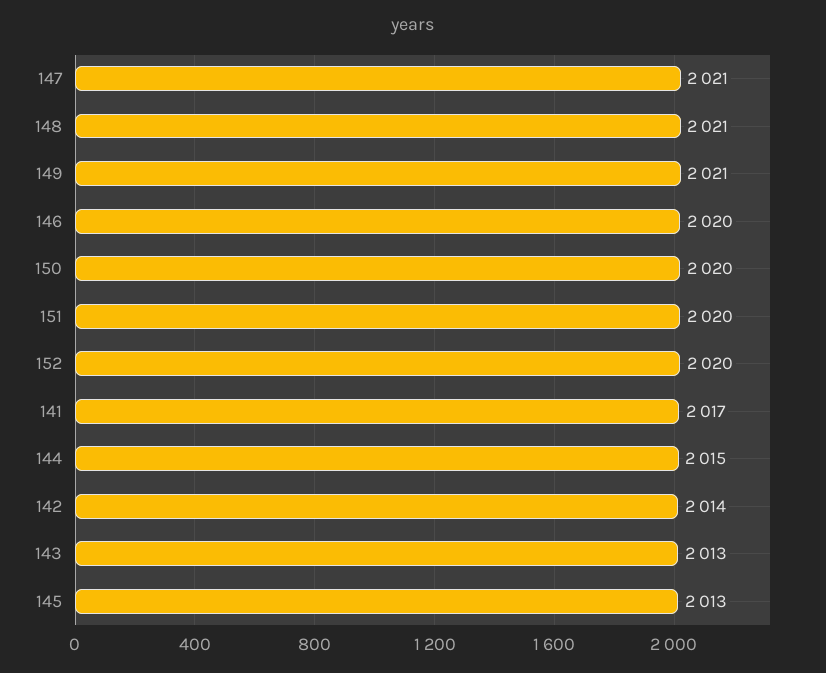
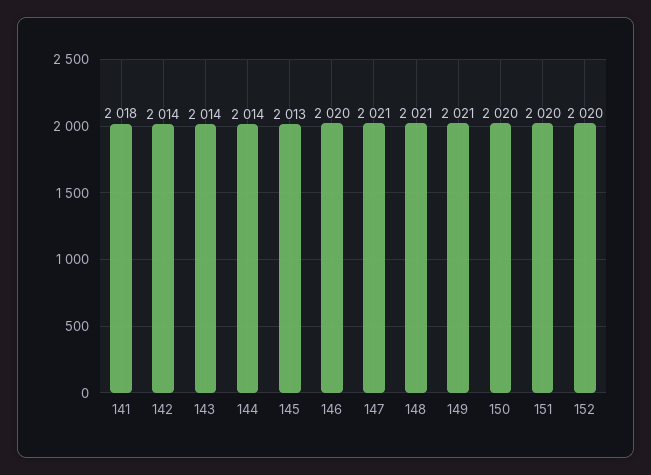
  {
    "147": 2021,
    "148": 2021,
    "149": 2021,
    "146": 2020,
    "150": 2020,
    "151": 2020,
    "152": 2020,
-   "141": 2017,
+   "141": 2018,
-   "144": 2015,
+   "144": 2014,
    "142": 2014,
-   "143": 2013,
+   "143": 2014,
    "145": 2013
  }

